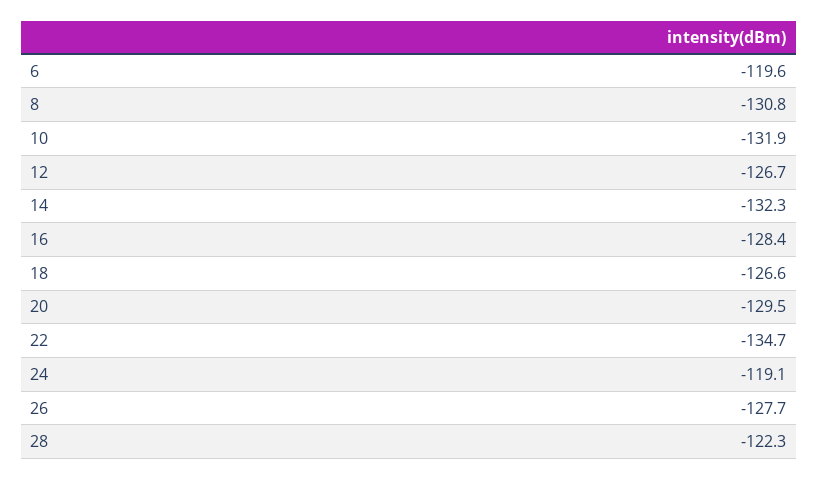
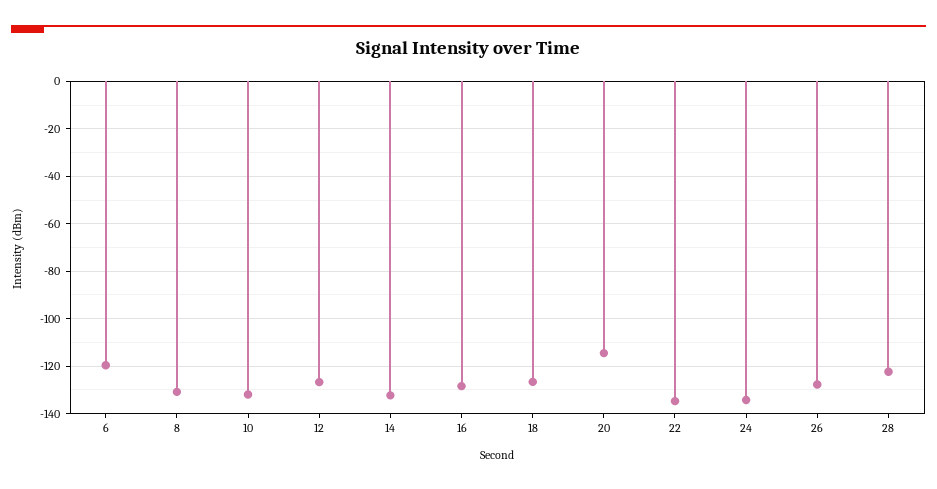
  {
    "6": -119.6,
    "8": -130.8,
    "10": -131.9,
    "12": -126.7,
    "14": -132.3,
    "16": -128.4,
    "18": -126.6,
-   "20": -129.5,
+   "20": -115,
    "22": -134.7,
-   "24": -119.1,
+   "24": -135,
    "26": -127.7,
    "28": -122.3
  }

